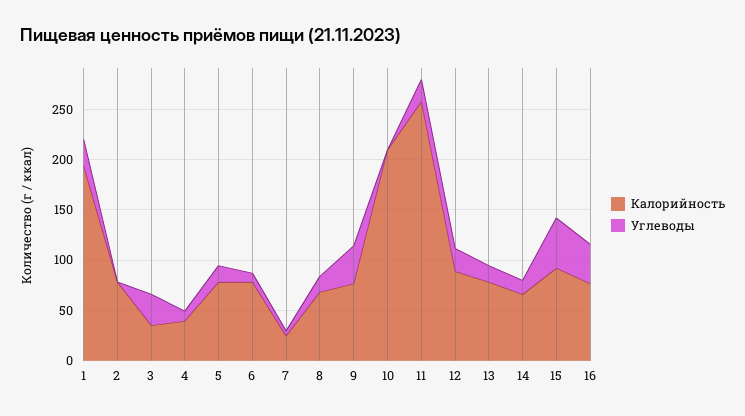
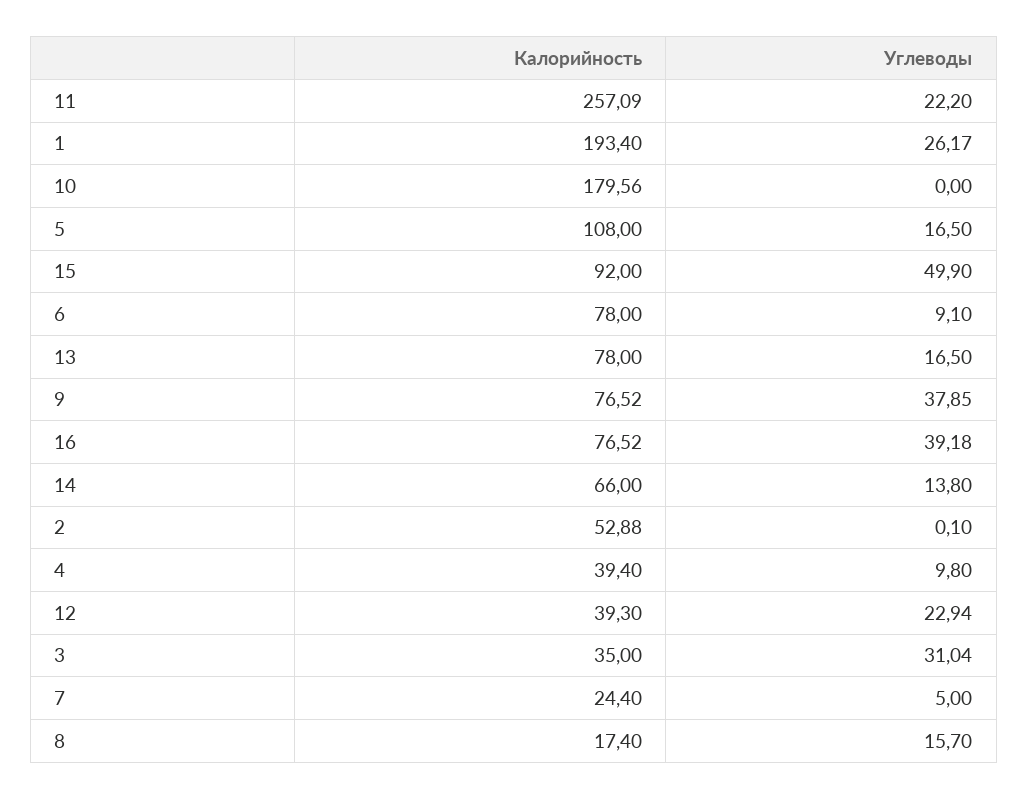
  {
    "Калорийность": {
      "1": 193.4,
-     "2": 80,
+     "2": 52.88,
      "3": 35,
      "4": 39.4,
-     "5": 80,
+     "5": 108,
      "6": 78,
      "7": 24.4,
-     "8": 70,
+     "8": 17.4,
      "9": 76.52,
-     "10": 210,
+     "10": 179.56,
      "11": 257.09,
-     "12": 90,
+     "12": 39.3,
      "13": 78,
      "14": 66,
      "15": 92,
      "16": 76.52
    },
    "Углеводы": {
      "1": 26.17,
      "2": 0.1,
      "3": 31.04,
      "4": 9.8,
      "5": 16.5,
      "6": 9.1,
      "7": 5,
      "8": 15.7,
      "9": 37.85,
      "10": 0,
      "11": 22.2,
      "12": 22.94,
      "13": 16.5,
      "14": 13.8,
      "15": 49.9,
      "16": 39.18
    }
  }

